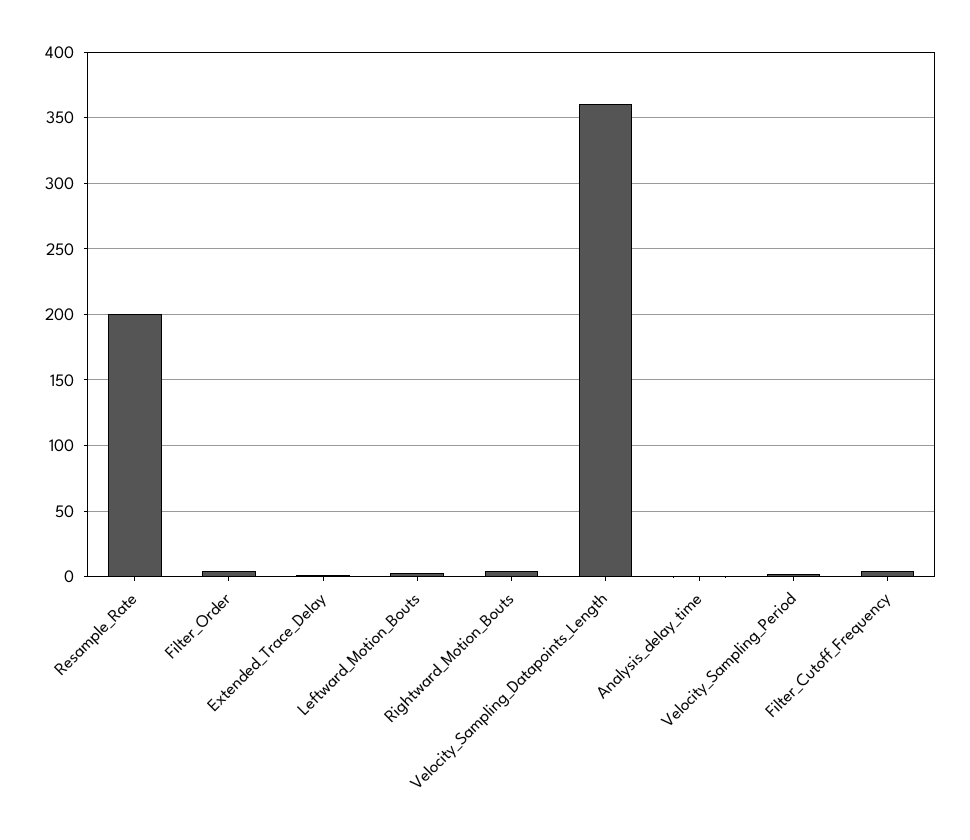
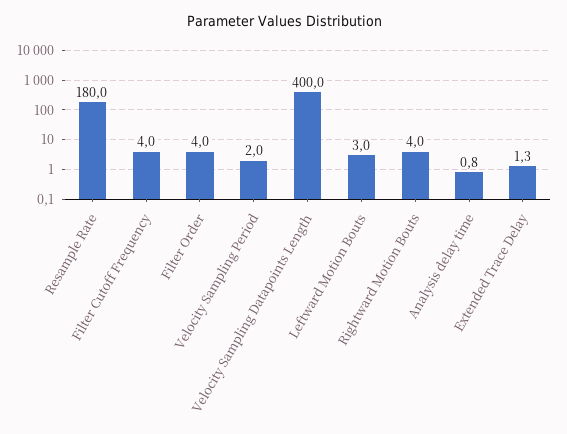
  {
-   "Resample_Rate": 200,
+   "Resample_Rate": 180,
    "Filter_Order": 4,
    "Extended_Trace_Delay": 1.3,
    "Leftward_Motion_Bouts": 3,
    "Rightward_Motion_Bouts": 4,
-   "Velocity_Sampling_Datapoints_Length": 360,
+   "Velocity_Sampling_Datapoints_Length": 400,
    "Analysis_delay_time": 0.8,
    "Velocity_Sampling_Period": 2,
    "Filter_Cutoff_Frequency": 4
  }

